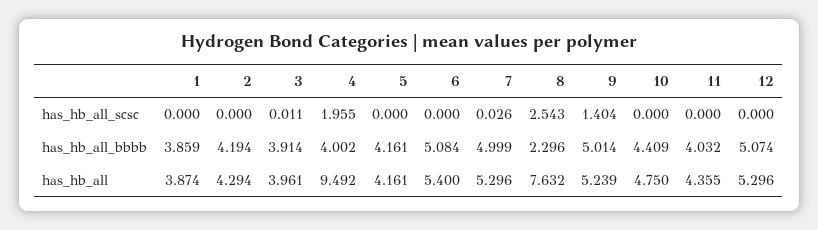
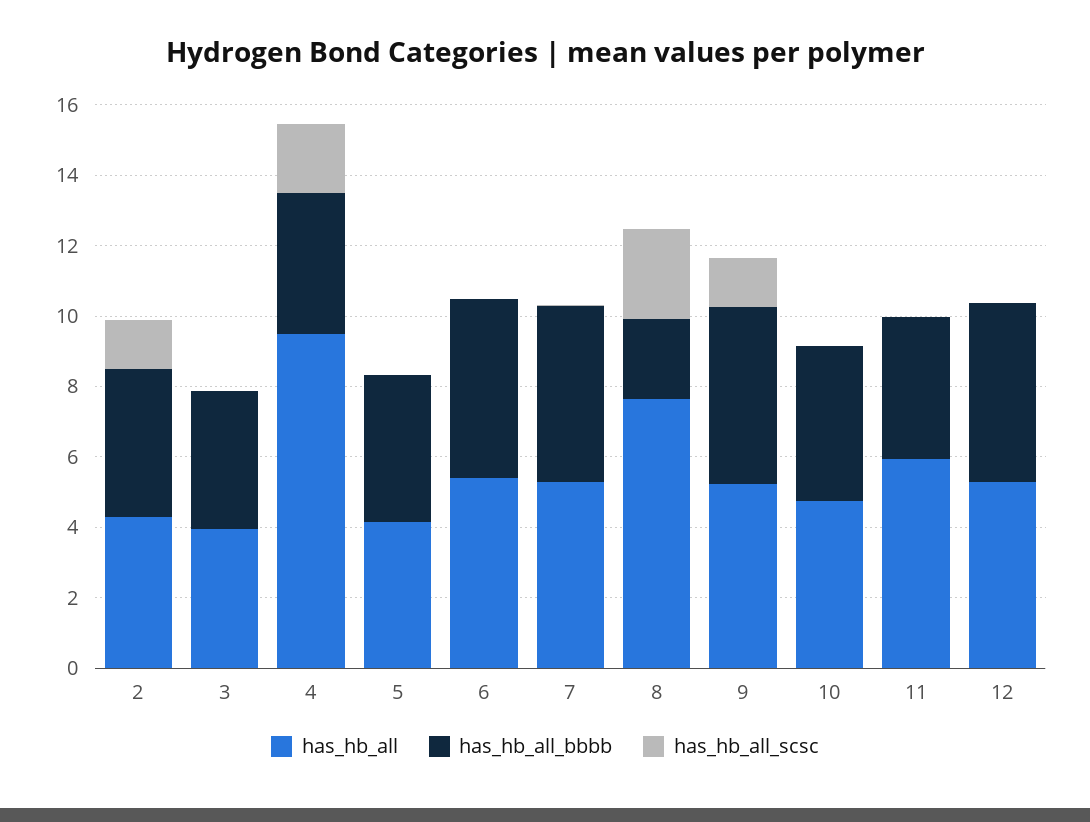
  {
    "has_hb_all_scsc": {
-     "1": 0,
-     "2": 0,
+     "2": 1.5,
      "3": 0.011,
      "4": 1.955,
      "5": 0,
      "6": 0,
      "7": 0.026,
      "8": 2.543,
      "9": 1.404,
      "10": 0,
      "11": 0,
      "12": 0
    },
    "has_hb_all_bbbb": {
-     "1": 3.859,
      "2": 4.194,
      "3": 3.914,
      "4": 4.002,
      "5": 4.161,
      "6": 5.084,
      "7": 4.999,
      "8": 2.296,
      "9": 5.014,
      "10": 4.409,
      "11": 4.032,
      "12": 5.074
    },
    "has_hb_all": {
-     "1": 3.874,
      "2": 4.294,
      "3": 3.961,
      "4": 9.492,
      "5": 4.161,
      "6": 5.4,
      "7": 5.296,
      "8": 7.632,
      "9": 5.239,
      "10": 4.75,
-     "11": 4.355,
+     "11": 6,
      "12": 5.296
    }
  }

